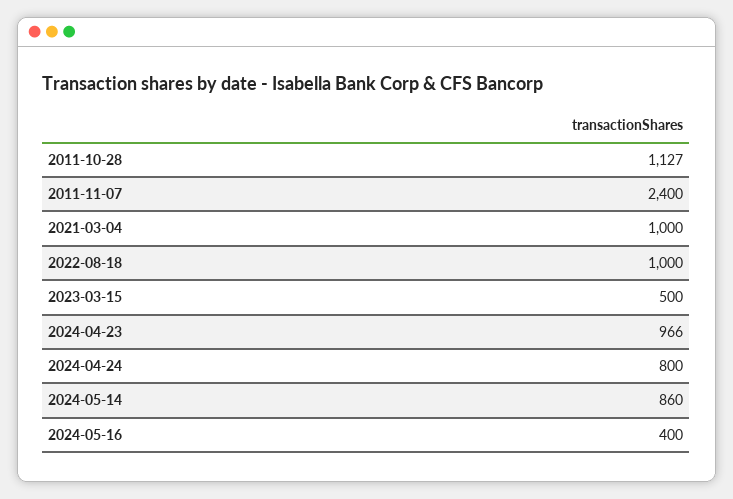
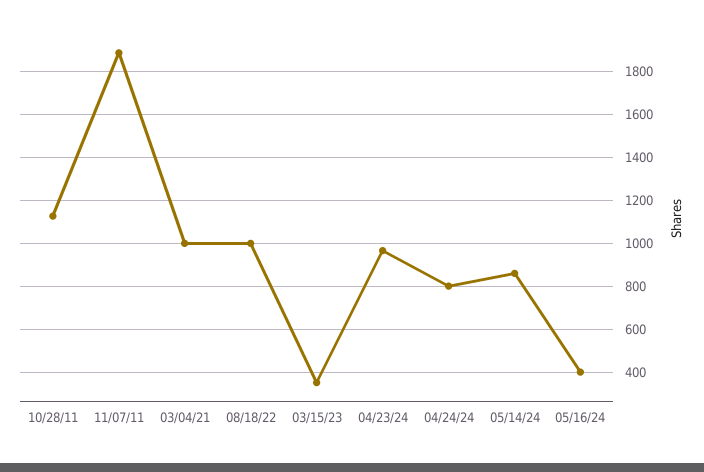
  {
    "2011-10-28": 1127,
-   "2011-11-07": 2400,
+   "2011-11-07": 1900,
    "2021-03-04": 1000,
    "2022-08-18": 1000,
-   "2023-03-15": 500,
+   "2023-03-15": 350,
    "2024-04-23": 966,
    "2024-04-24": 800,
    "2024-05-14": 860,
    "2024-05-16": 400
  }

